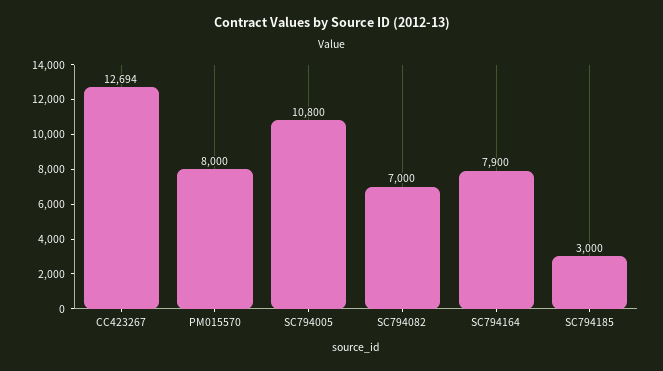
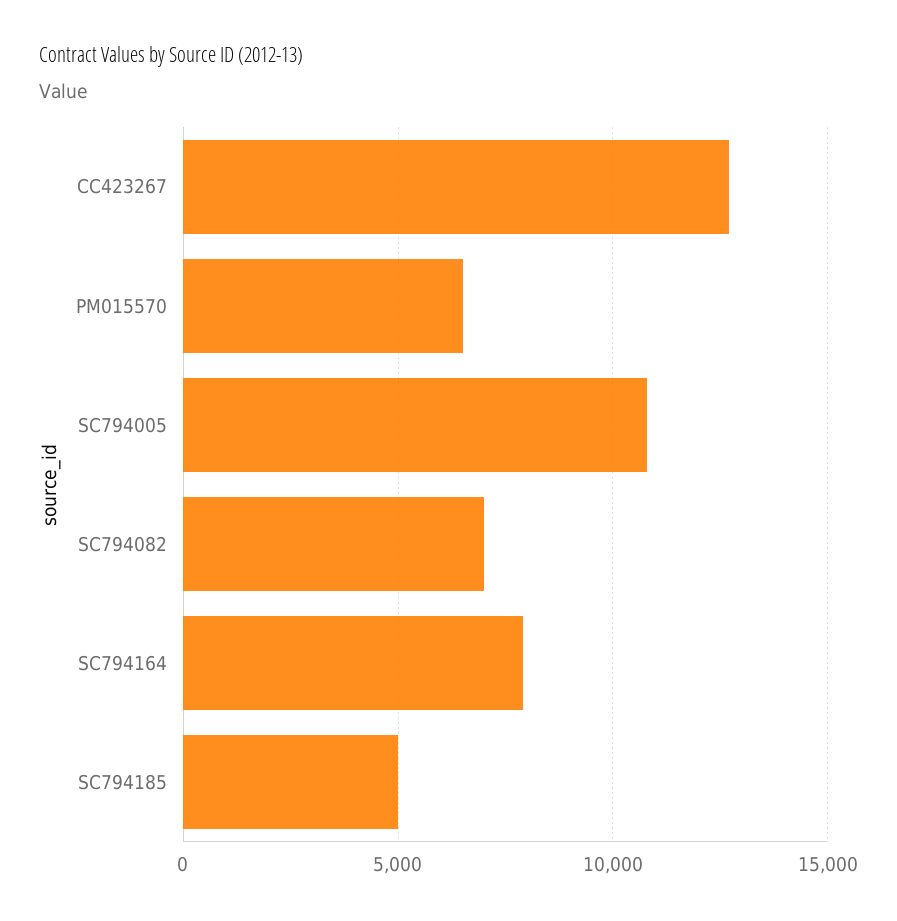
  {
    "CC423267": 12694,
-   "PM015570": 8000,
+   "PM015570": 6500,
    "SC794005": 10800,
    "SC794082": 7000,
    "SC794164": 7900,
-   "SC794185": 3000
+   "SC794185": 5000
  }

